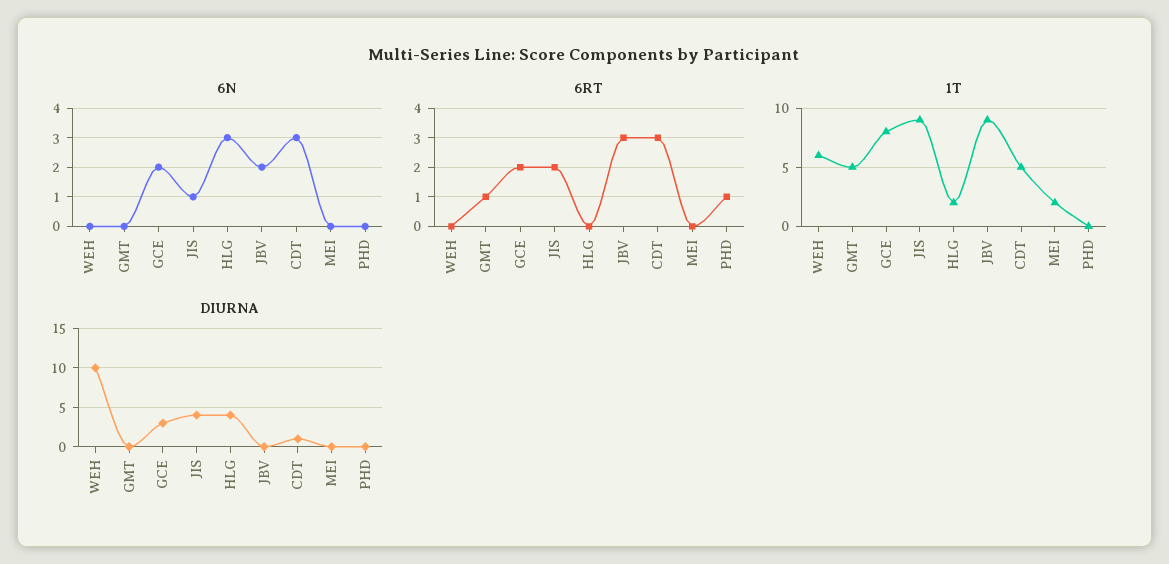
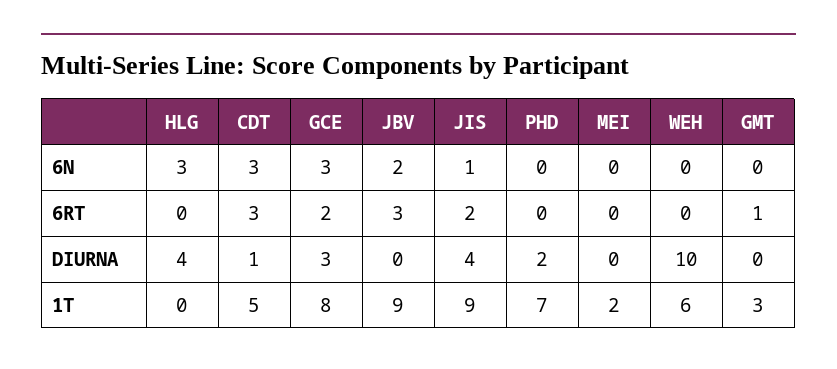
  {
    "6N": {
      "WEH": 0,
      "GMT": 0,
-     "GCE": 2,
+     "GCE": 3,
      "JIS": 1,
      "HLG": 3,
      "JBV": 2,
      "CDT": 3,
      "MEI": 0,
      "PHD": 0
    },
    "6RT": {
      "WEH": 0,
      "GMT": 1,
      "GCE": 2,
      "JIS": 2,
      "HLG": 0,
      "JBV": 3,
      "CDT": 3,
      "MEI": 0,
-     "PHD": 1
+     "PHD": 0
    },
    "1T": {
      "WEH": 6,
-     "GMT": 5,
+     "GMT": 3,
      "GCE": 8,
      "JIS": 9,
-     "HLG": 2,
+     "HLG": 0,
      "JBV": 9,
      "CDT": 5,
      "MEI": 2,
-     "PHD": 0
+     "PHD": 7
    },
    "DIURNA": {
      "WEH": 10,
      "GMT": 0,
      "GCE": 3,
      "JIS": 4,
      "HLG": 4,
      "JBV": 0,
      "CDT": 1,
      "MEI": 0,
-     "PHD": 0
+     "PHD": 2
    }
  }

